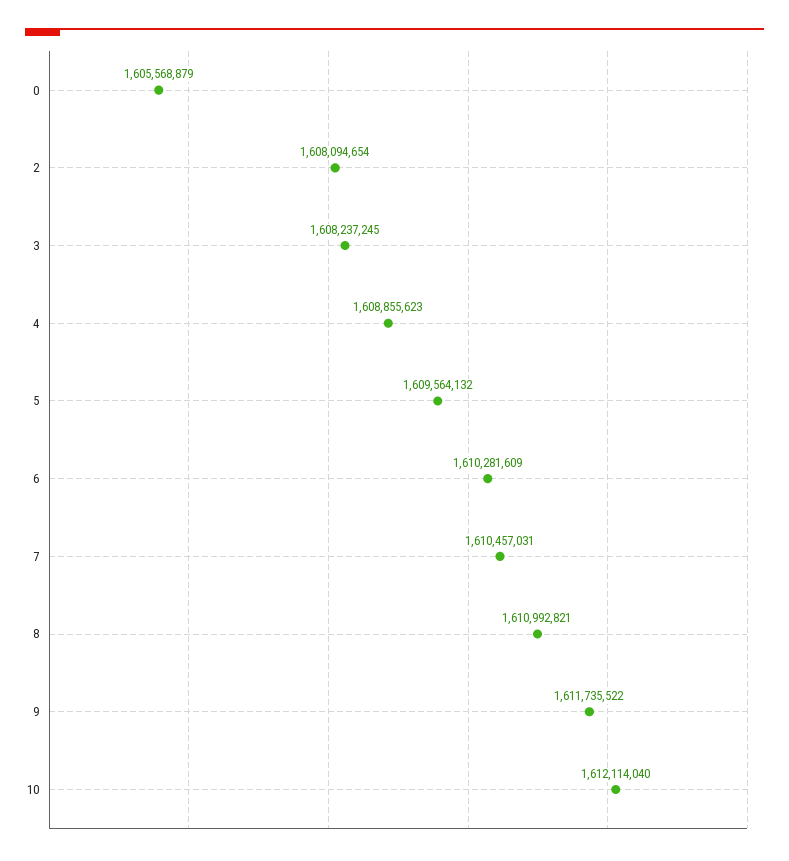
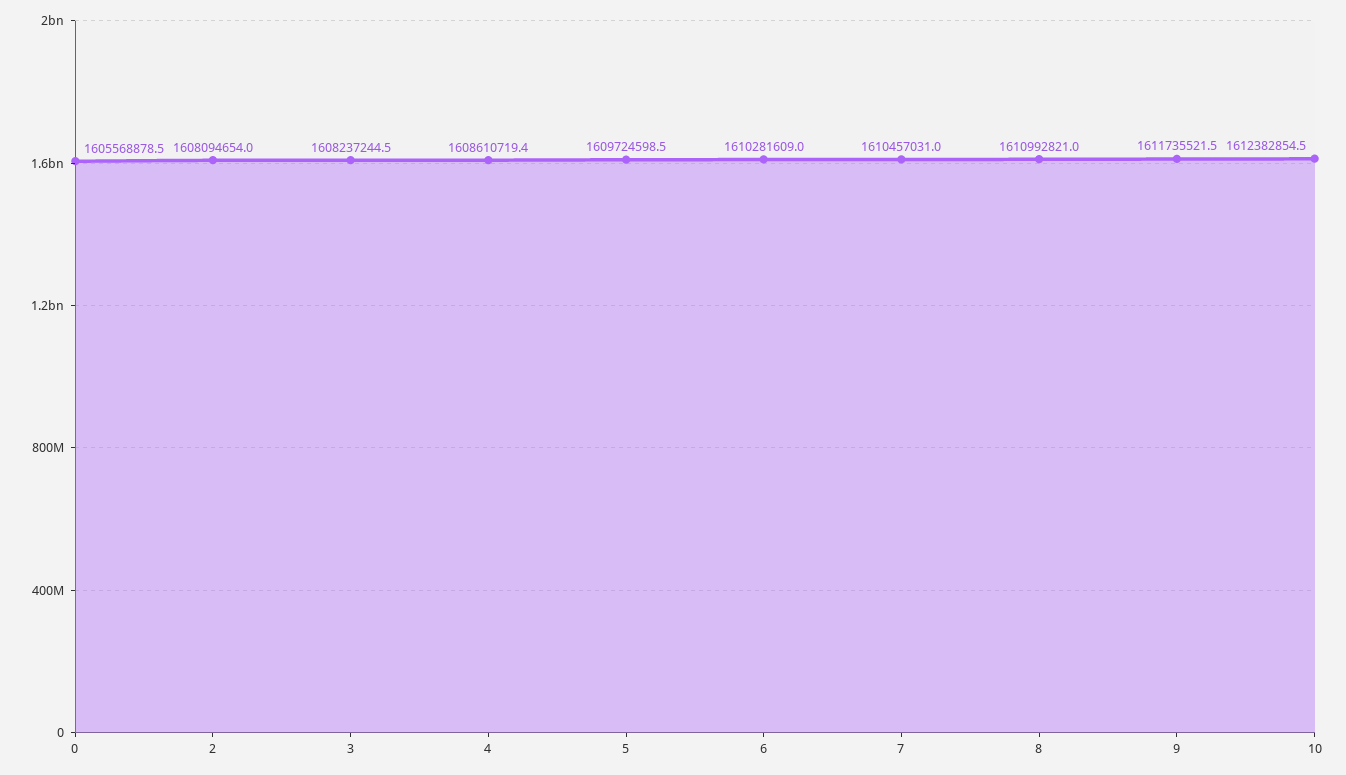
  {
    "0": 1605568878.5,
    "2": 1608094654,
    "3": 1608237244.5,
-   "4": 1608855623,
+   "4": 1608610719.4,
-   "5": 1609564132,
+   "5": 1609724598.5,
    "6": 1610281609,
    "7": 1610457031,
    "8": 1610992821,
    "9": 1611735521.5,
-   "10": 1612114040
+   "10": 1612382854.5
  }

